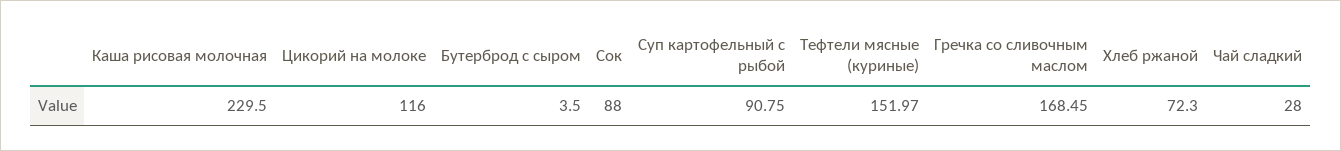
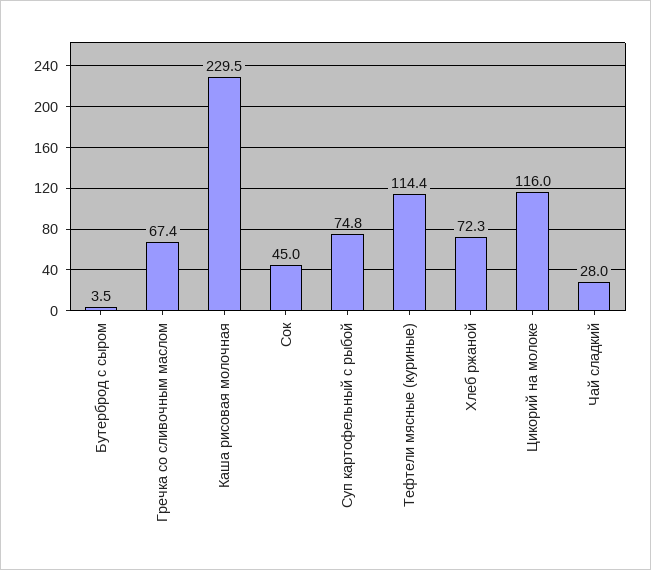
  {
    "Каша рисовая молочная": 229.5,
    "Цикорий на молоке": 116,
    "Бутерброд с сыром": 3.5,
-   "Сок": 88,
+   "Сок": 45,
-   "Суп картофельный с рыбой": 90.75,
+   "Суп картофельный с рыбой": 74.8,
-   "Тефтели мясные (куриные)": 151.97,
+   "Тефтели мясные (куриные)": 114.4,
-   "Гречка со сливочным маслом": 168.45,
+   "Гречка со сливочным маслом": 67.4,
    "Хлеб ржаной": 72.3,
    "Чай сладкий": 28
  }

